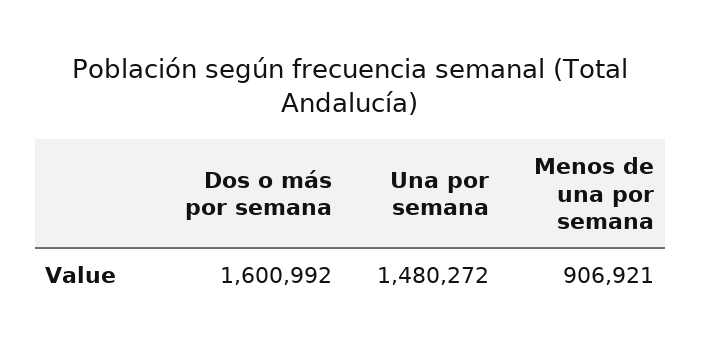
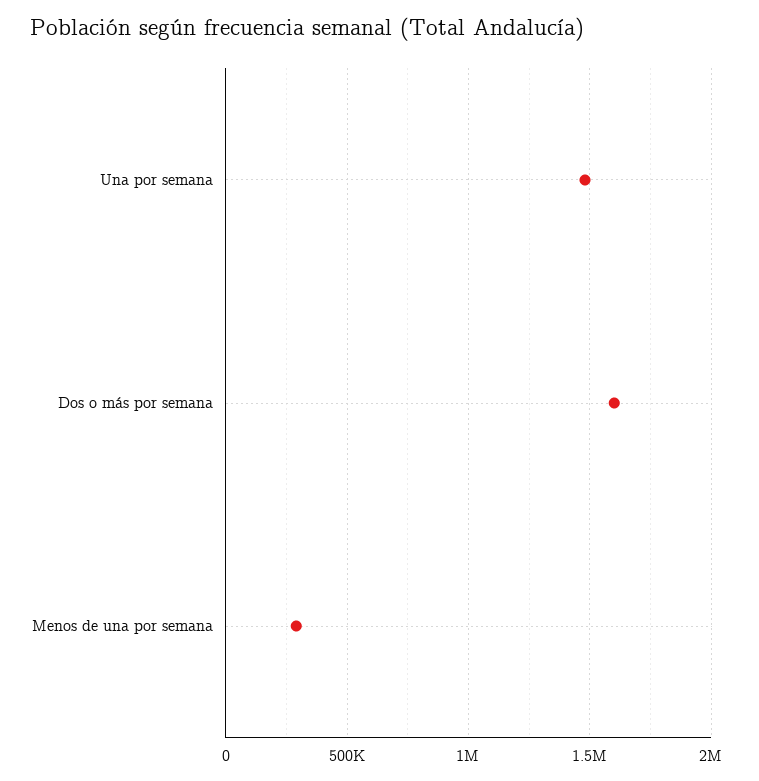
  {
    "Dos o más por semana": 1600992,
    "Una por semana": 1480272,
-   "Menos de una por semana": 906921
+   "Menos de una por semana": 300000
  }

